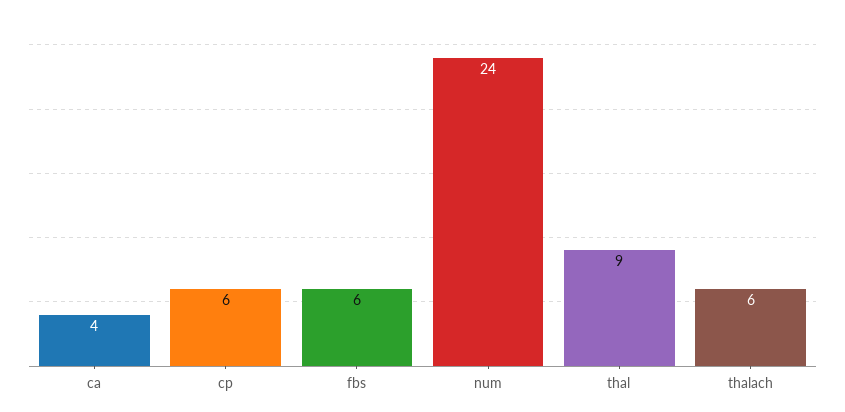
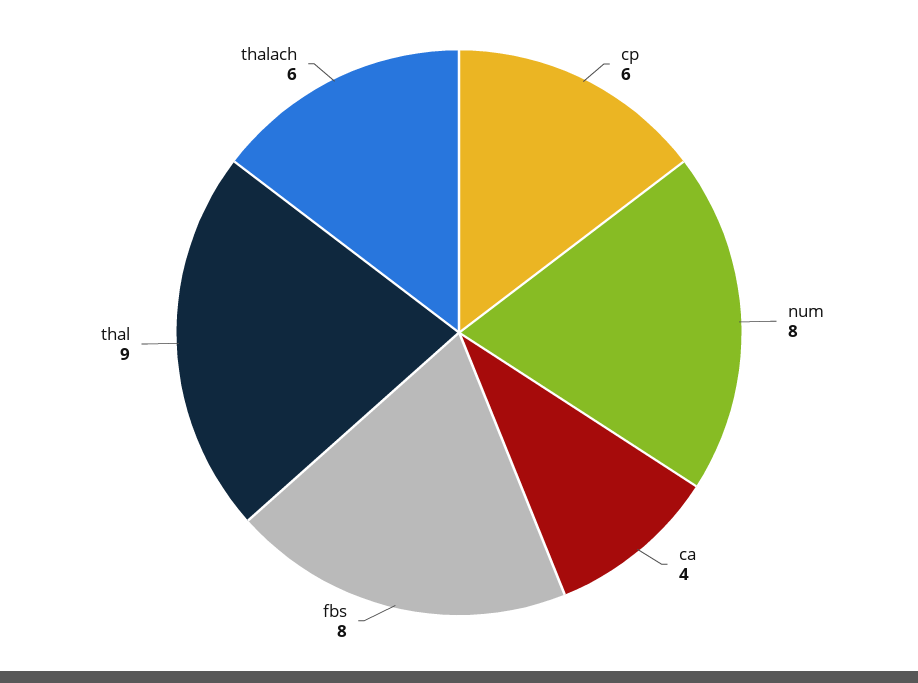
  {
    "ca": 4,
    "cp": 6,
-   "fbs": 6,
+   "fbs": 8,
-   "num": 24,
+   "num": 8,
    "thal": 9,
    "thalach": 6
  }

